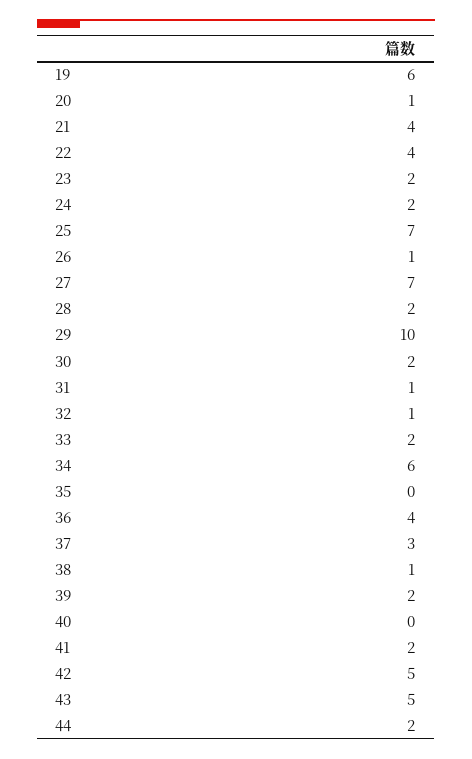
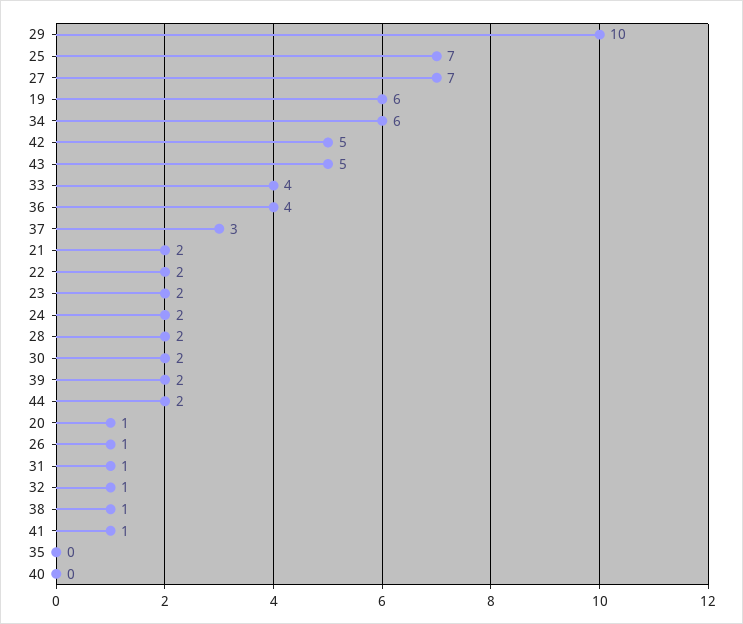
  {
    "19": 6,
    "20": 1,
-   "21": 4,
+   "21": 2,
-   "22": 4,
+   "22": 2,
    "23": 2,
    "24": 2,
    "25": 7,
    "26": 1,
    "27": 7,
    "28": 2,
    "29": 10,
    "30": 2,
    "31": 1,
    "32": 1,
-   "33": 2,
+   "33": 4,
    "34": 6,
    "35": 0,
    "36": 4,
    "37": 3,
    "38": 1,
    "39": 2,
    "40": 0,
-   "41": 2,
+   "41": 1,
    "42": 5,
    "43": 5,
    "44": 2
  }

